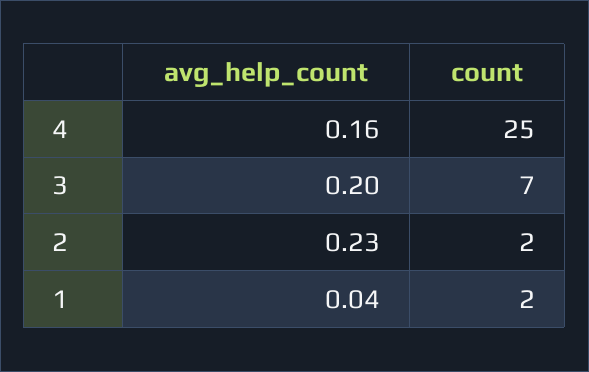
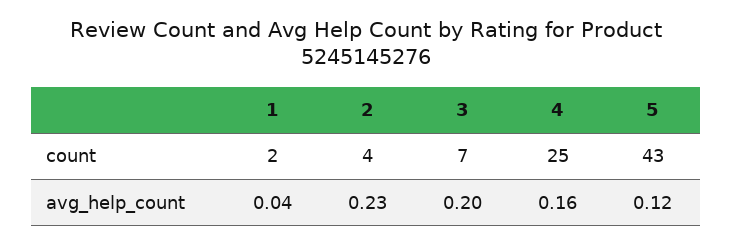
  {
    "avg_help_count": {
      "4": 0.16,
      "3": 0.2,
      "2": 0.23,
-     "1": 0.04
+     "1": 0.04,
+     "5": 0.12
    },
    "count": {
      "4": 25,
      "3": 7,
-     "2": 2,
+     "2": 4,
-     "1": 2
+     "1": 2,
+     "5": 43
    }
  }

